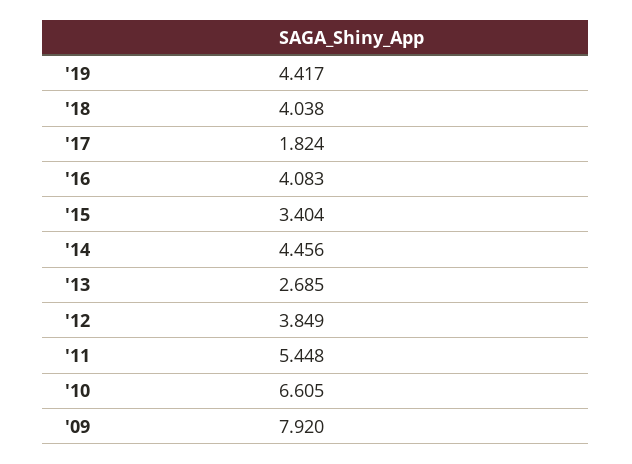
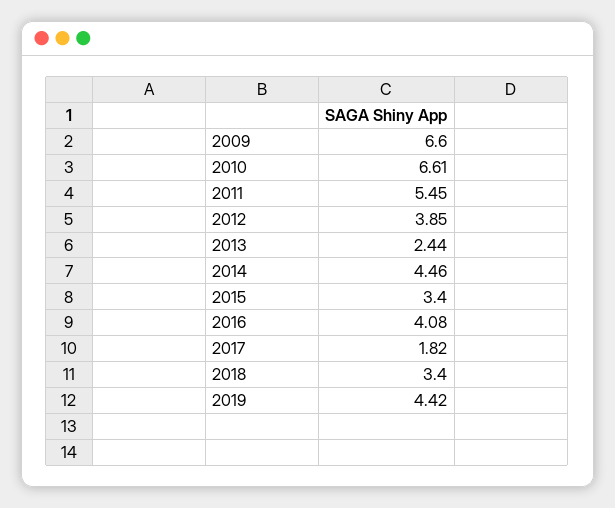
  {
    "'19": 4.417,
-   "'18": 4.038,
+   "'18": 3.4,
    "'17": 1.824,
    "'16": 4.083,
    "'15": 3.404,
    "'14": 4.456,
-   "'13": 2.685,
+   "'13": 2.44,
    "'12": 3.849,
    "'11": 5.448,
    "'10": 6.605,
-   "'09": 7.92
+   "'09": 6.6
  }

